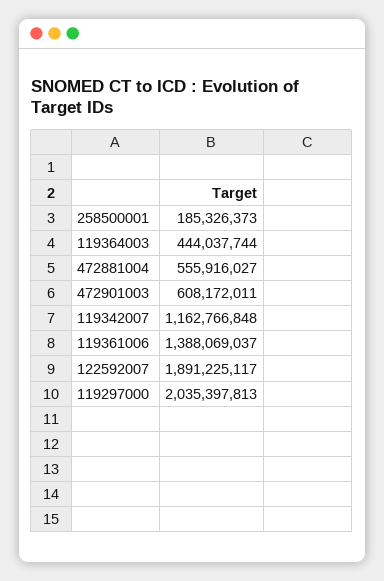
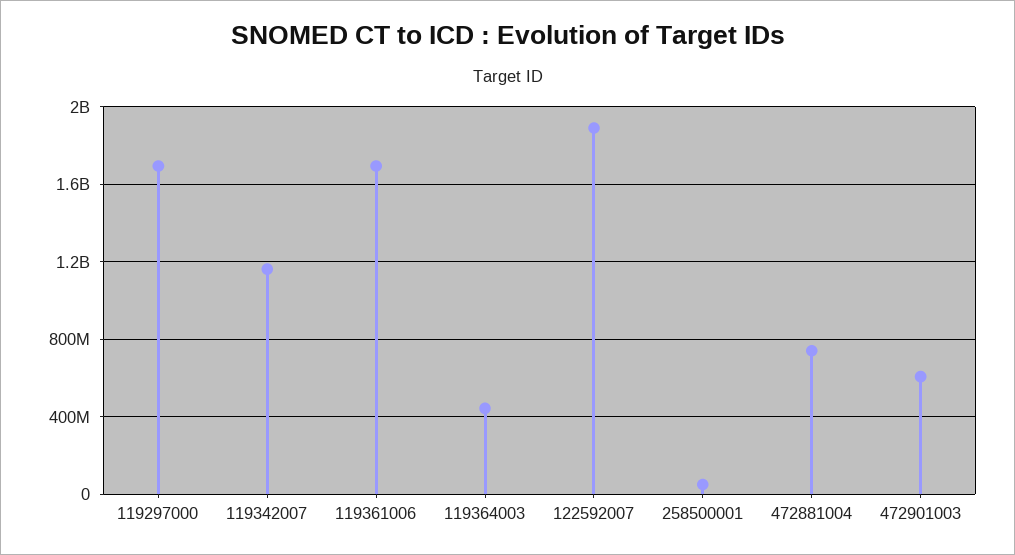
  {
-   "258500001": 185326373,
+   "258500001": 50000000,
    "119364003": 444037744,
-   "472881004": 555916027,
+   "472881004": 750000000,
    "472901003": 608172011,
    "119342007": 1162766848,
-   "119361006": 1388069037,
+   "119361006": 1700000000,
    "122592007": 1891225117,
-   "119297000": 2035397813
+   "119297000": 1700000000
  }

